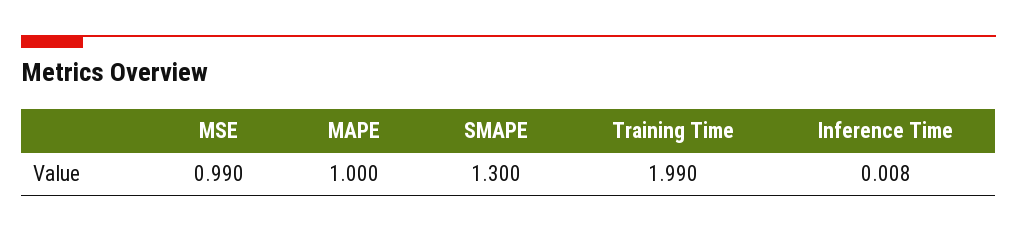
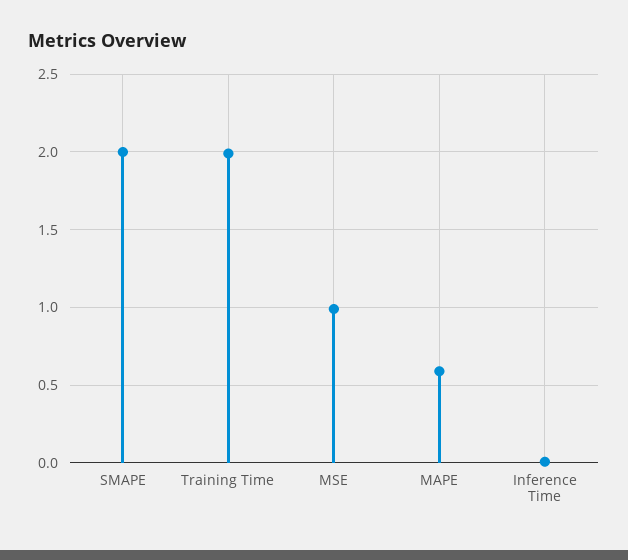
  {
    "MSE": 0.99,
-   "MAPE": 1,
+   "MAPE": 0.6,
-   "SMAPE": 1.3,
+   "SMAPE": 2,
    "Training Time": 1.99,
    "Inference Time": 0.008
  }

